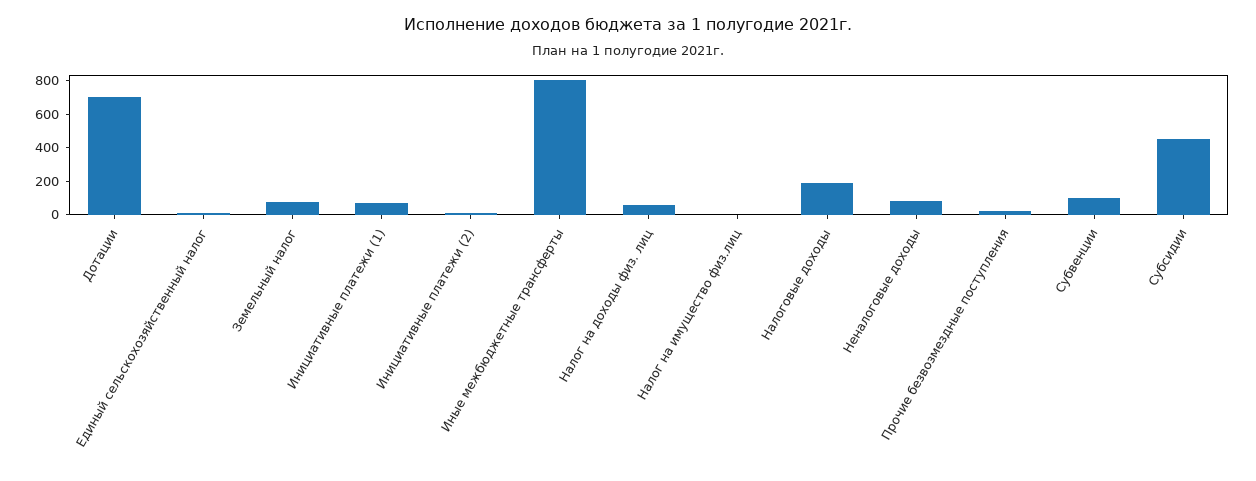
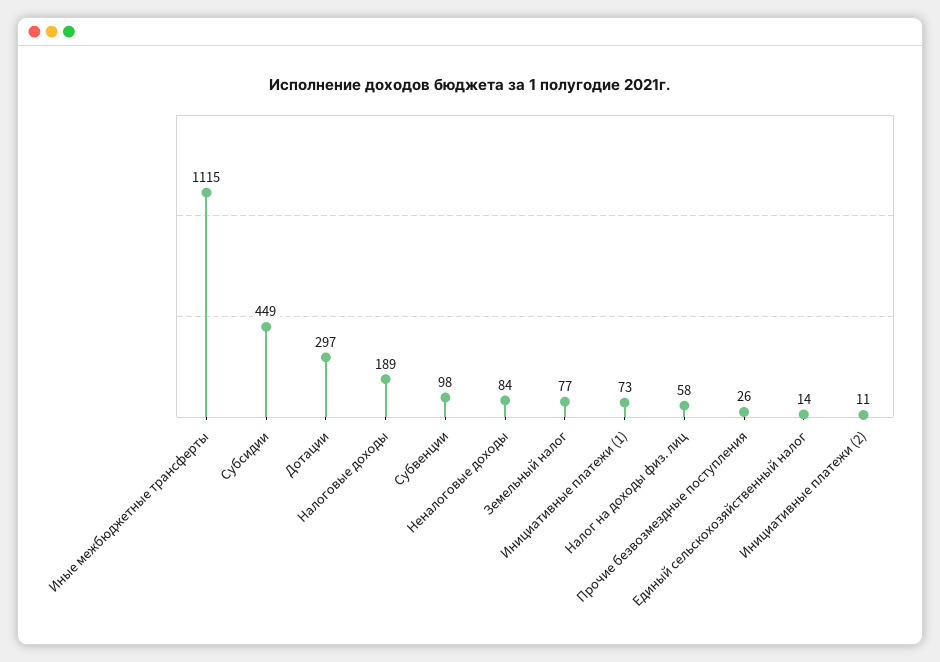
  {
-   "Дотации": 700,
+   "Дотации": 297,
    "Единый сельскохозяйственный налог": 14,
    "Земельный налог": 77,
    "Инициативные платежи (1)": 73,
    "Инициативные платежи (2)": 11,
-   "Иные межбюджетные трансферты": 800,
+   "Иные межбюджетные трансферты": 1115,
    "Налог на доходы физ. лиц": 58,
-   "Налог на имущество физ.лиц": 0,
    "Налоговые доходы": 189,
    "Неналоговые доходы": 84,
    "Прочие безвозмездные поступления": 26,
    "Субвенции": 98,
    "Субсидии": 449
  }

